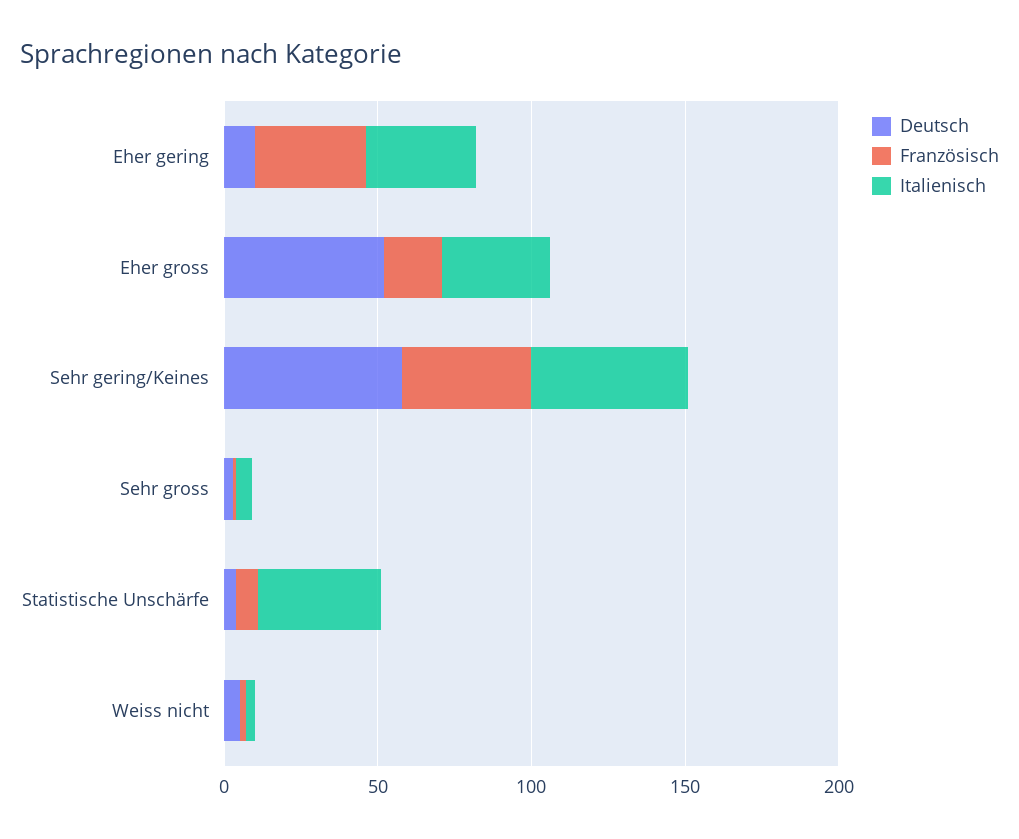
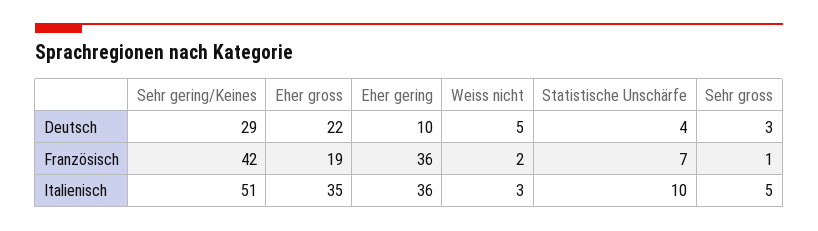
  {
    "Deutsch": {
      "Eher gering": 10,
-     "Eher gross": 50,
+     "Eher gross": 22,
-     "Sehr gering/Keines": 60,
+     "Sehr gering/Keines": 29,
      "Sehr gross": 3,
      "Statistische Unschärfe": 4,
      "Weiss nicht": 5
    },
    "Französisch": {
      "Eher gering": 36,
      "Eher gross": 19,
      "Sehr gering/Keines": 42,
      "Sehr gross": 1,
      "Statistische Unschärfe": 7,
      "Weiss nicht": 2
    },
    "Italienisch": {
      "Eher gering": 36,
      "Eher gross": 35,
      "Sehr gering/Keines": 51,
      "Sehr gross": 5,
-     "Statistische Unschärfe": 40,
+     "Statistische Unschärfe": 10,
      "Weiss nicht": 3
    }
  }

